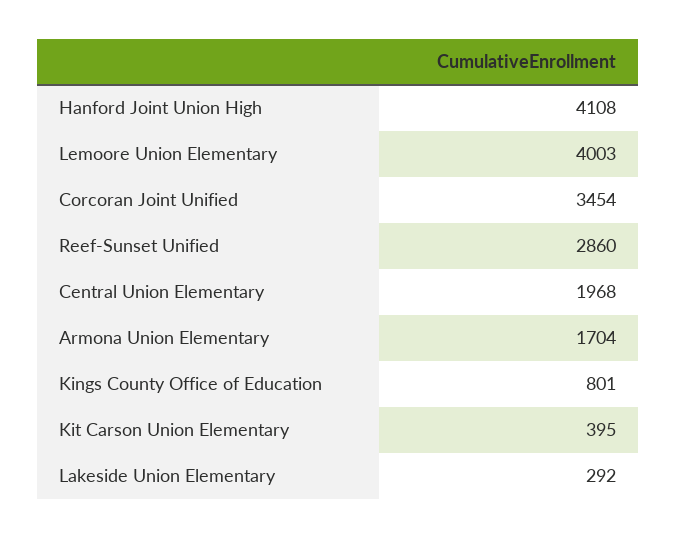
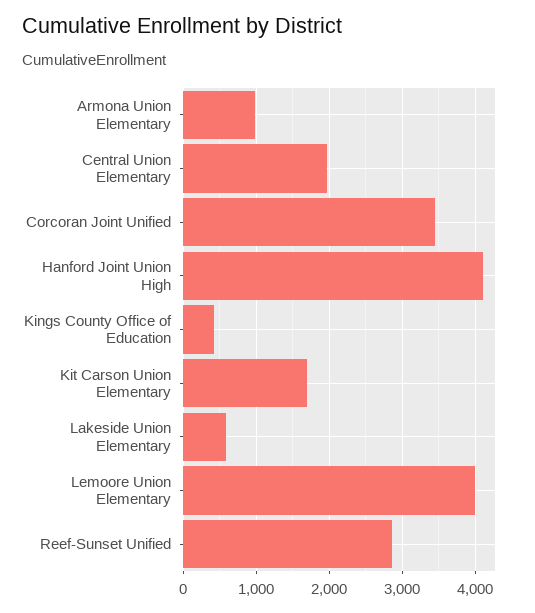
  {
    "Hanford Joint Union High": 4108,
    "Lemoore Union Elementary": 4003,
    "Corcoran Joint Unified": 3454,
    "Reef-Sunset Unified": 2860,
    "Central Union Elementary": 1968,
-   "Armona Union Elementary": 1704,
+   "Armona Union Elementary": 1000,
-   "Kings County Office of Education": 801,
+   "Kings County Office of Education": 400,
-   "Kit Carson Union Elementary": 395,
+   "Kit Carson Union Elementary": 1700,
-   "Lakeside Union Elementary": 292
+   "Lakeside Union Elementary": 600
  }

